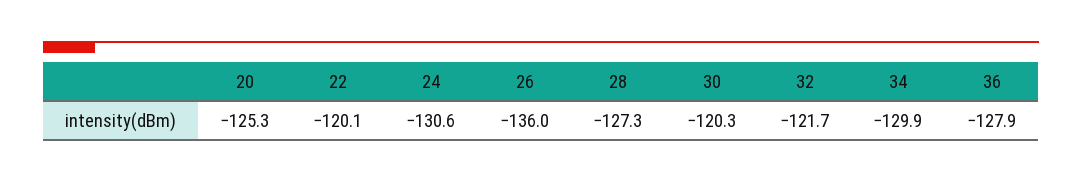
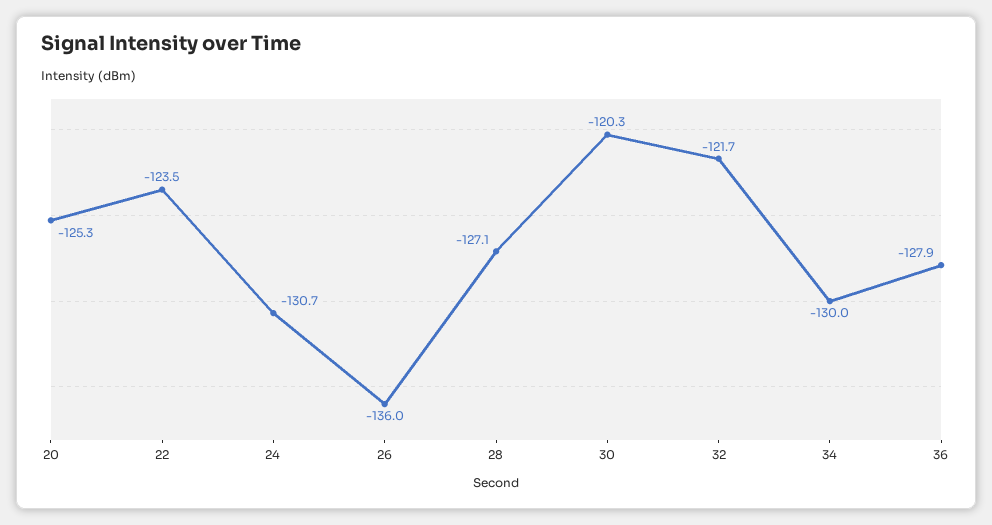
  {
    "20": -125.3,
-   "22": -120.1,
+   "22": -123.5,
-   "24": -130.6,
+   "24": -130.7,
    "26": -136,
-   "28": -127.3,
+   "28": -127.1,
    "30": -120.3,
    "32": -121.7,
-   "34": -129.9,
+   "34": -130,
    "36": -127.9
  }

